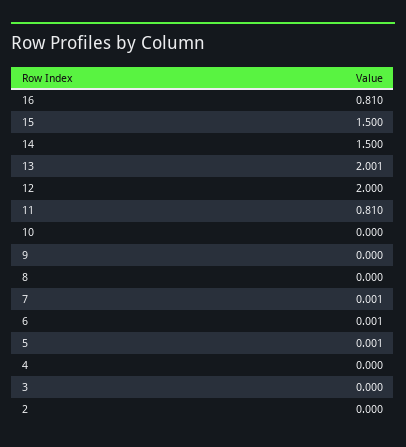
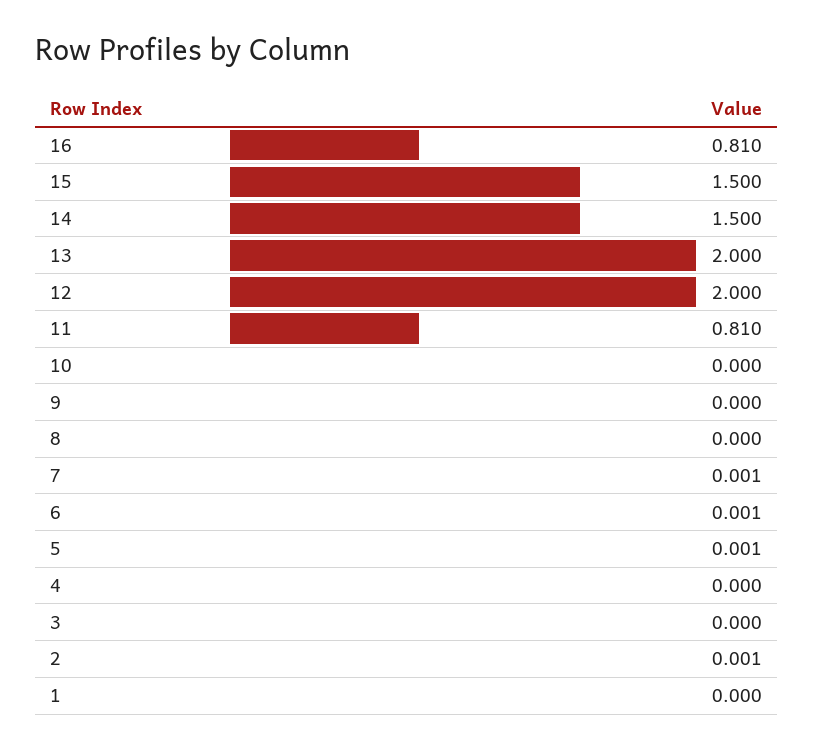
  {
    "16": 0.81,
    "15": 1.5,
    "14": 1.5,
-   "13": 2.001,
+   "13": 2,
    "12": 2,
    "11": 0.81,
    "10": 0,
    "9": 0,
    "8": 0,
    "7": 0.001,
    "6": 0.001,
    "5": 0.001,
    "4": 0,
    "3": 0,
-   "2": 0
+   "2": 0.001,
+   "1": 0
  }

